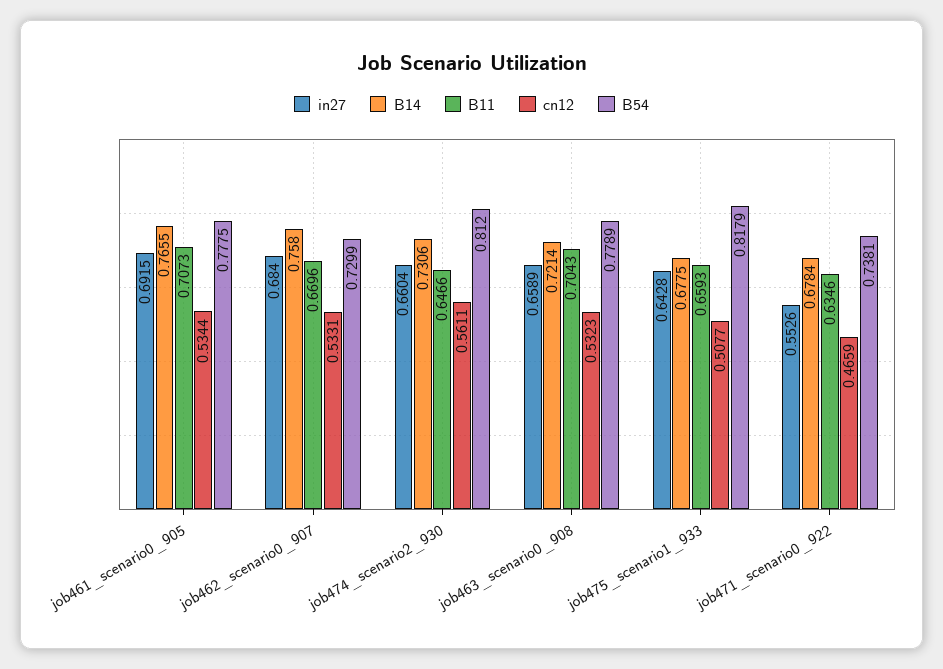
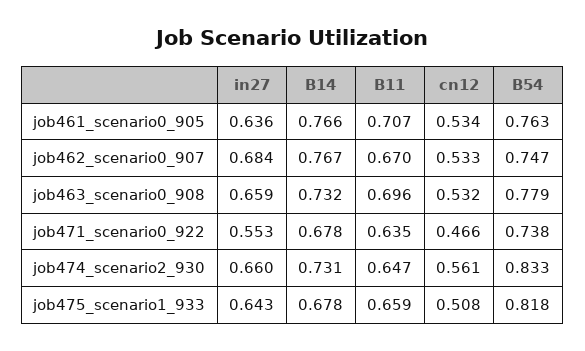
  {
    "in27": {
-     "job461_scenario0_905": 0.6915,
+     "job461_scenario0_905": 0.636,
      "job462_scenario0_907": 0.684,
      "job474_scenario2_930": 0.6604,
      "job463_scenario0_908": 0.6589,
      "job475_scenario1_933": 0.6428,
      "job471_scenario0_922": 0.5526
    },
    "B14": {
      "job461_scenario0_905": 0.7655,
-     "job462_scenario0_907": 0.758,
+     "job462_scenario0_907": 0.767,
      "job474_scenario2_930": 0.7306,
-     "job463_scenario0_908": 0.7214,
+     "job463_scenario0_908": 0.732,
      "job475_scenario1_933": 0.6775,
      "job471_scenario0_922": 0.6784
    },
    "B11": {
      "job461_scenario0_905": 0.7073,
      "job462_scenario0_907": 0.6696,
      "job474_scenario2_930": 0.6466,
-     "job463_scenario0_908": 0.7043,
+     "job463_scenario0_908": 0.696,
      "job475_scenario1_933": 0.6593,
      "job471_scenario0_922": 0.6346
    },
    "cn12": {
      "job461_scenario0_905": 0.5344,
      "job462_scenario0_907": 0.5331,
      "job474_scenario2_930": 0.5611,
      "job463_scenario0_908": 0.5323,
      "job475_scenario1_933": 0.5077,
      "job471_scenario0_922": 0.4659
    },
    "B54": {
-     "job461_scenario0_905": 0.7775,
+     "job461_scenario0_905": 0.763,
-     "job462_scenario0_907": 0.7299,
+     "job462_scenario0_907": 0.747,
-     "job474_scenario2_930": 0.812,
+     "job474_scenario2_930": 0.833,
      "job463_scenario0_908": 0.7789,
      "job475_scenario1_933": 0.8179,
      "job471_scenario0_922": 0.7381
    }
  }

